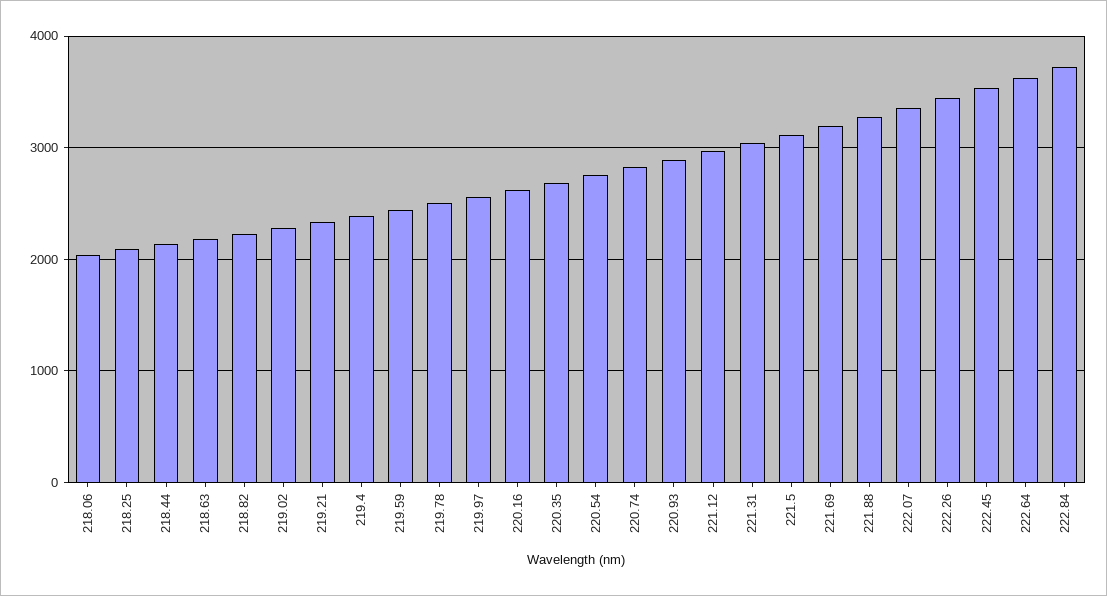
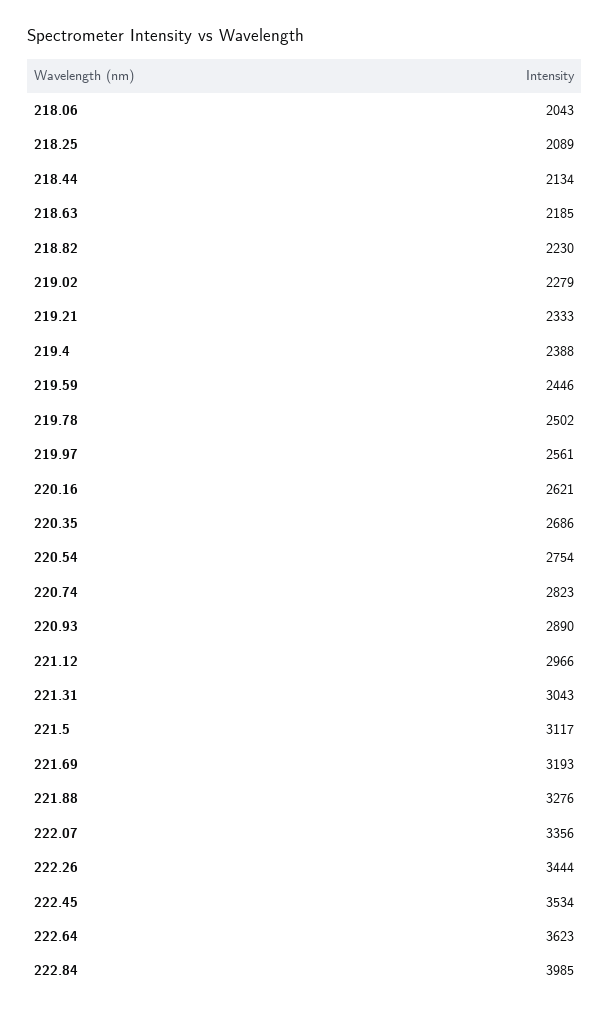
  {
    "218.06": 2043,
    "218.25": 2089,
    "218.44": 2134,
    "218.63": 2185,
    "218.82": 2230,
    "219.02": 2279,
    "219.21": 2333,
    "219.4": 2388,
    "219.59": 2446,
    "219.78": 2502,
    "219.97": 2561,
    "220.16": 2621,
    "220.35": 2686,
    "220.54": 2754,
    "220.74": 2823,
    "220.93": 2890,
    "221.12": 2966,
    "221.31": 3043,
    "221.5": 3117,
    "221.69": 3193,
    "221.88": 3276,
    "222.07": 3356,
    "222.26": 3444,
    "222.45": 3534,
    "222.64": 3623,
-   "222.84": 3700
+   "222.84": 3985
  }

